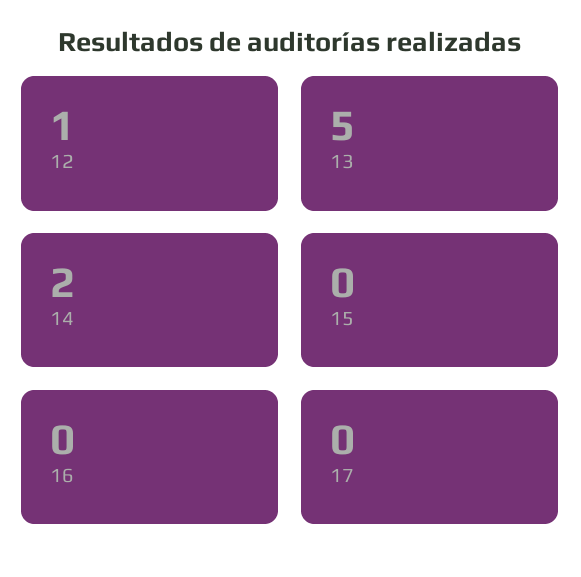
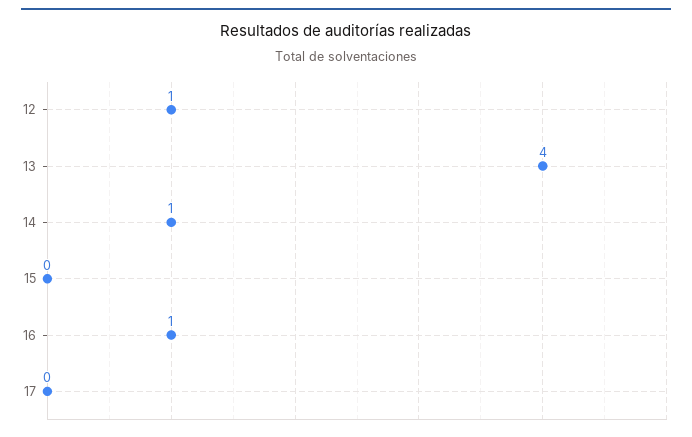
  {
    "12": 1,
-   "13": 5,
+   "13": 4,
-   "14": 2,
+   "14": 1,
    "15": 0,
-   "16": 0,
+   "16": 1,
    "17": 0
  }

